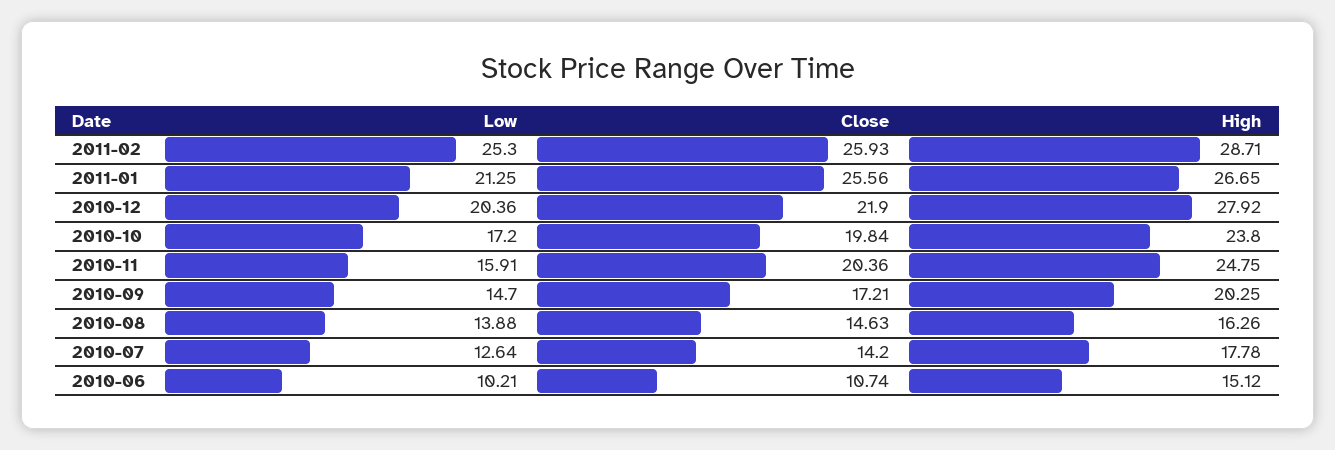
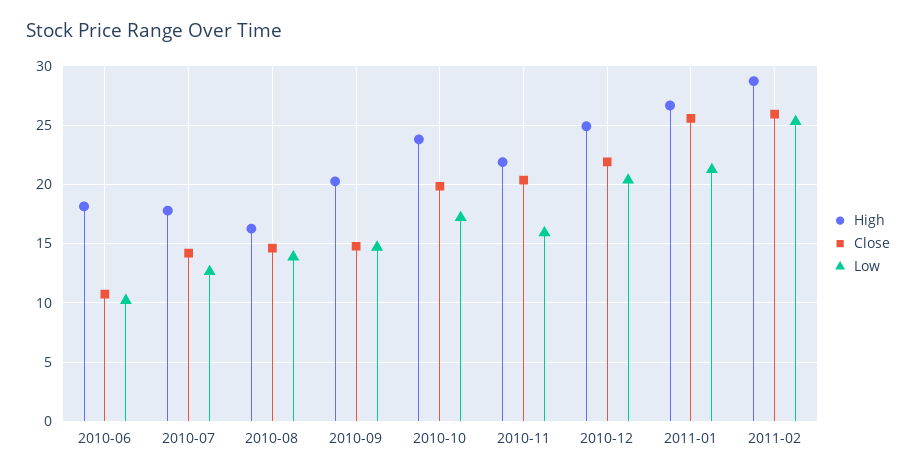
  {
    "Low": {
      "2011-02": 25.3,
      "2011-01": 21.25,
      "2010-12": 20.36,
      "2010-10": 17.2,
      "2010-11": 15.91,
      "2010-09": 14.7,
      "2010-08": 13.88,
      "2010-07": 12.64,
      "2010-06": 10.21
    },
    "Close": {
      "2011-02": 25.93,
      "2011-01": 25.56,
      "2010-12": 21.9,
      "2010-10": 19.84,
      "2010-11": 20.36,
-     "2010-09": 17.21,
+     "2010-09": 15,
      "2010-08": 14.63,
      "2010-07": 14.2,
      "2010-06": 10.74
    },
    "High": {
      "2011-02": 28.71,
      "2011-01": 26.65,
-     "2010-12": 27.92,
+     "2010-12": 25,
      "2010-10": 23.8,
-     "2010-11": 24.75,
+     "2010-11": 22,
      "2010-09": 20.25,
      "2010-08": 16.26,
      "2010-07": 17.78,
-     "2010-06": 15.12
+     "2010-06": 18
    }
  }

